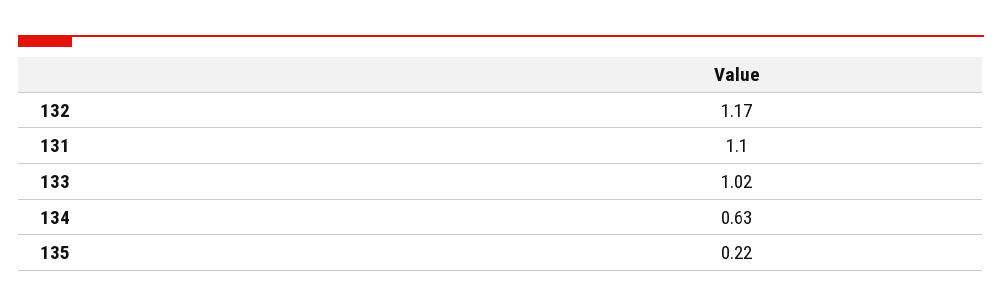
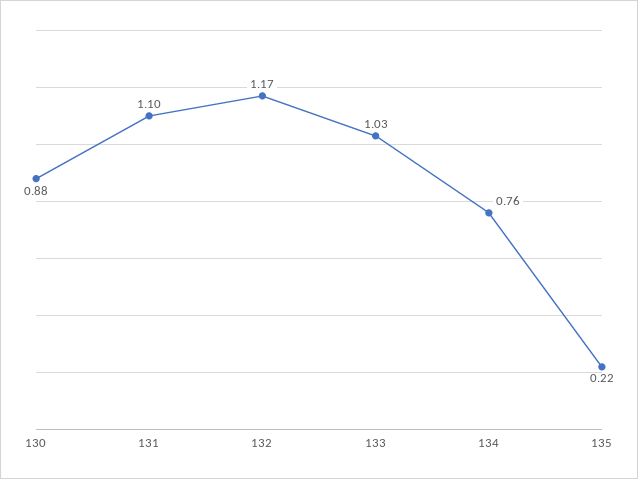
  {
    "132": 1.17,
    "131": 1.1,
-   "133": 1.02,
+   "133": 1.03,
-   "134": 0.63,
+   "134": 0.76,
-   "135": 0.22
+   "135": 0.22,
+   "130": 0.88
  }

